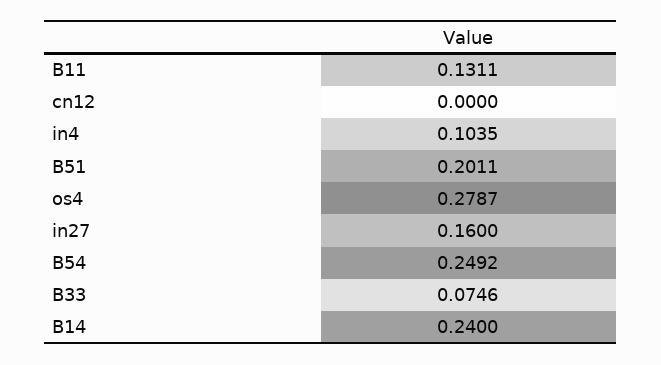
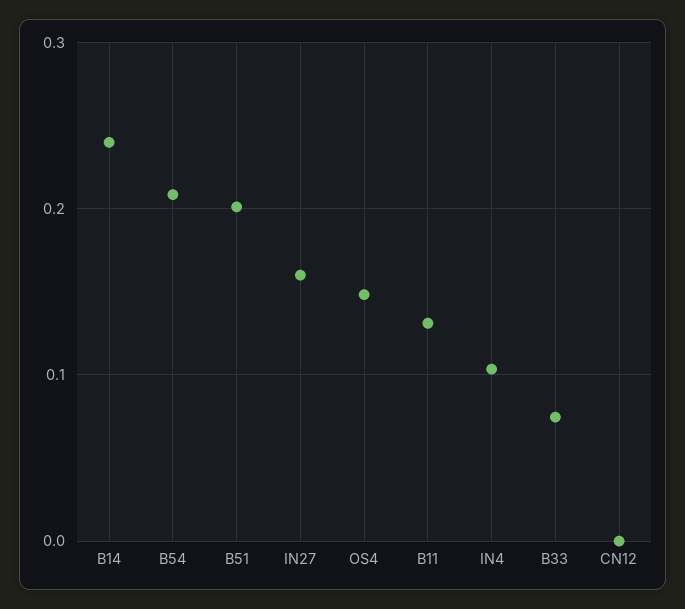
  {
    "B11": 0.1311,
    "cn12": 0,
    "in4": 0.1035,
    "B51": 0.2011,
-   "os4": 0.2787,
+   "os4": 0.15,
    "in27": 0.16,
-   "B54": 0.2492,
+   "B54": 0.21,
    "B33": 0.0746,
    "B14": 0.24
  }

